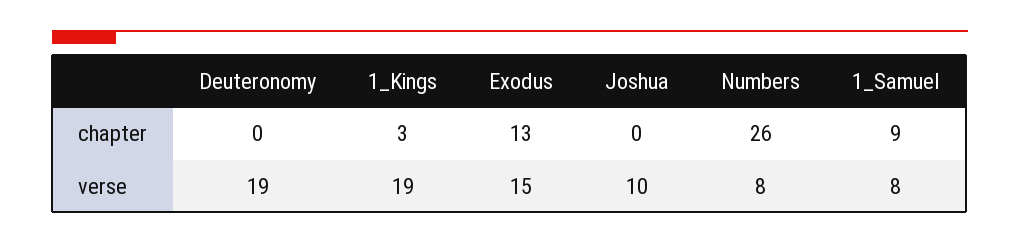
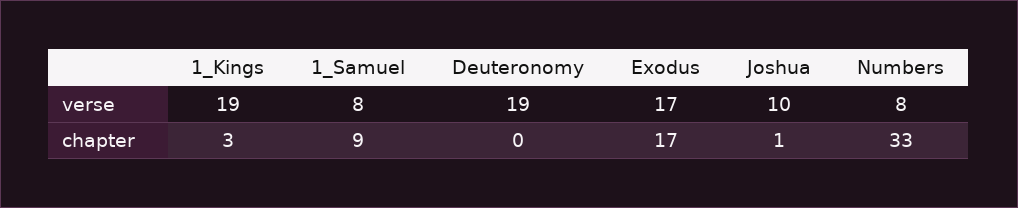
  {
    "Deuteronomy": {
      "chapter": 0,
      "verse": 19
    },
    "1_Kings": {
      "chapter": 3,
      "verse": 19
    },
    "Exodus": {
-     "chapter": 13,
+     "chapter": 17,
-     "verse": 15
+     "verse": 17
    },
    "Joshua": {
-     "chapter": 0,
+     "chapter": 1,
      "verse": 10
    },
    "Numbers": {
-     "chapter": 26,
+     "chapter": 33,
      "verse": 8
    },
    "1_Samuel": {
      "chapter": 9,
      "verse": 8
    }
  }

